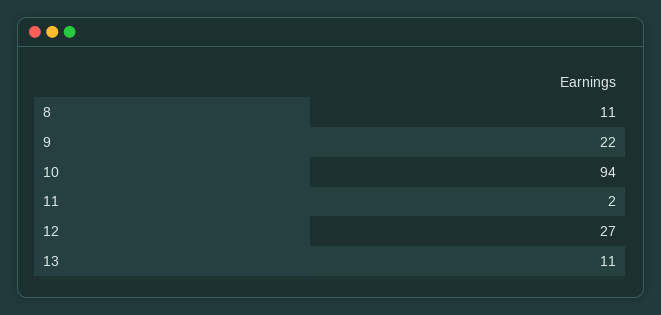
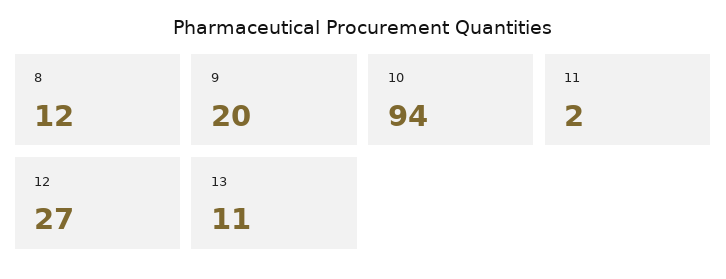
  {
-   "8": 11,
+   "8": 12,
-   "9": 22,
+   "9": 20,
    "10": 94,
    "11": 2,
    "12": 27,
    "13": 11
  }

